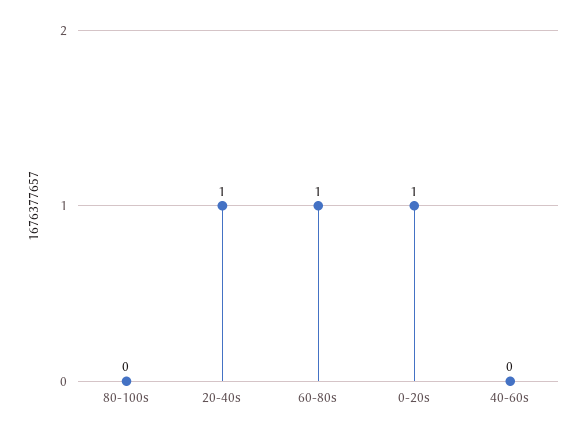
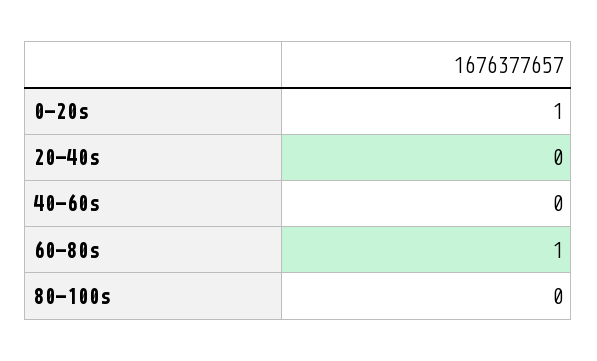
  {
    "80-100s": 0,
-   "20-40s": 1,
+   "20-40s": 0,
    "60-80s": 1,
    "0-20s": 1,
    "40-60s": 0
  }

